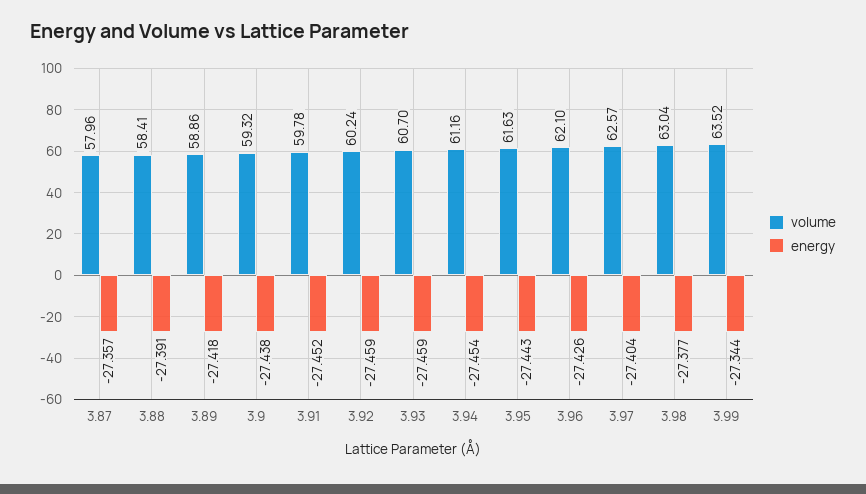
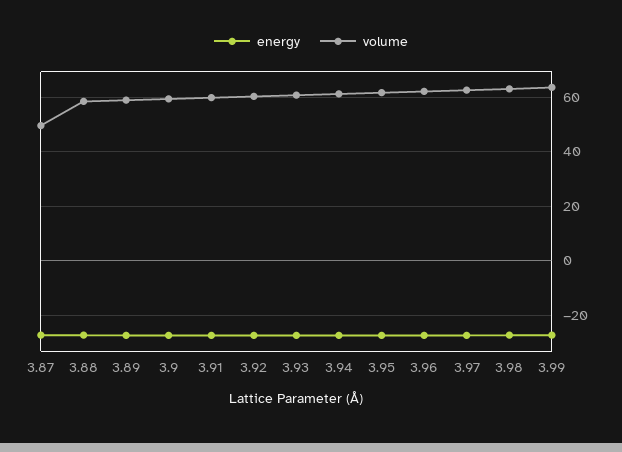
  {
    "volume": {
-     "3.87": 57.96,
+     "3.87": 50,
      "3.88": 58.41,
      "3.89": 58.86,
      "3.9": 59.32,
      "3.91": 59.78,
      "3.92": 60.24,
      "3.93": 60.7,
      "3.94": 61.16,
      "3.95": 61.63,
      "3.96": 62.1,
      "3.97": 62.57,
      "3.98": 63.04,
      "3.99": 63.52
    },
    "energy": {
      "3.87": -27.357,
      "3.88": -27.391,
      "3.89": -27.418,
      "3.9": -27.438,
      "3.91": -27.452,
      "3.92": -27.459,
      "3.93": -27.459,
      "3.94": -27.454,
      "3.95": -27.443,
      "3.96": -27.426,
      "3.97": -27.404,
      "3.98": -27.377,
      "3.99": -27.344
    }
  }

